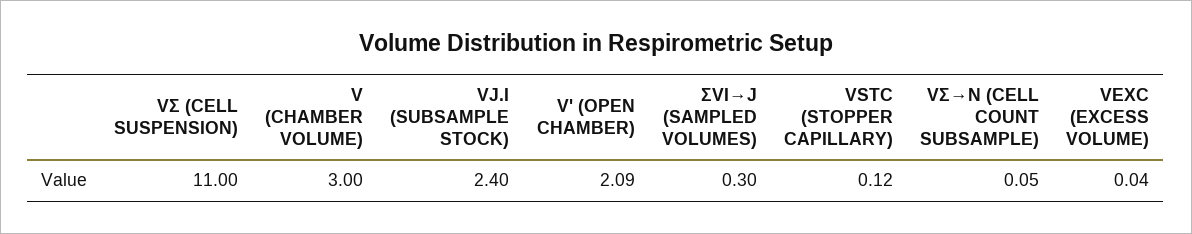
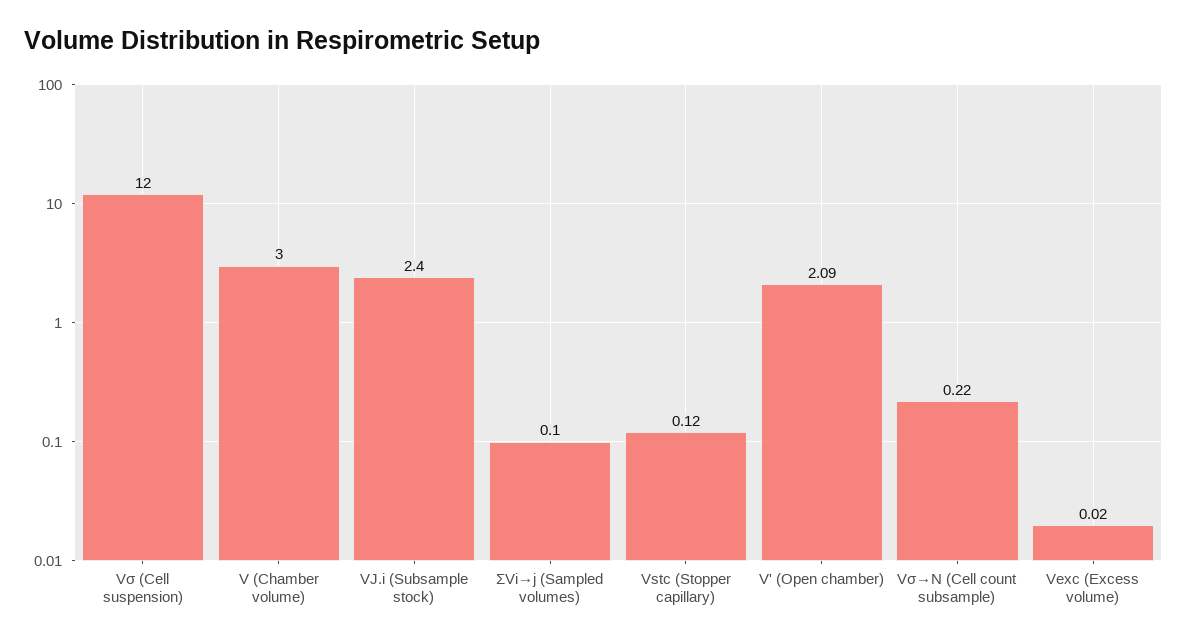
  {
-   "VΣ (CELL SUSPENSION)": 11,
+   "VΣ (CELL SUSPENSION)": 12,
    "V (CHAMBER VOLUME)": 3,
    "VJ.I (SUBSAMPLE STOCK)": 2.4,
    "V' (OPEN CHAMBER)": 2.09,
-   "ΣVI→J (SAMPLED VOLUMES)": 0.3,
+   "ΣVI→J (SAMPLED VOLUMES)": 0.1,
    "VSTC (STOPPER CAPILLARY)": 0.12,
-   "VΣ→N (CELL COUNT SUBSAMPLE)": 0.05,
+   "VΣ→N (CELL COUNT SUBSAMPLE)": 0.22,
-   "VEXC (EXCESS VOLUME)": 0.04
+   "VEXC (EXCESS VOLUME)": 0.02
  }

